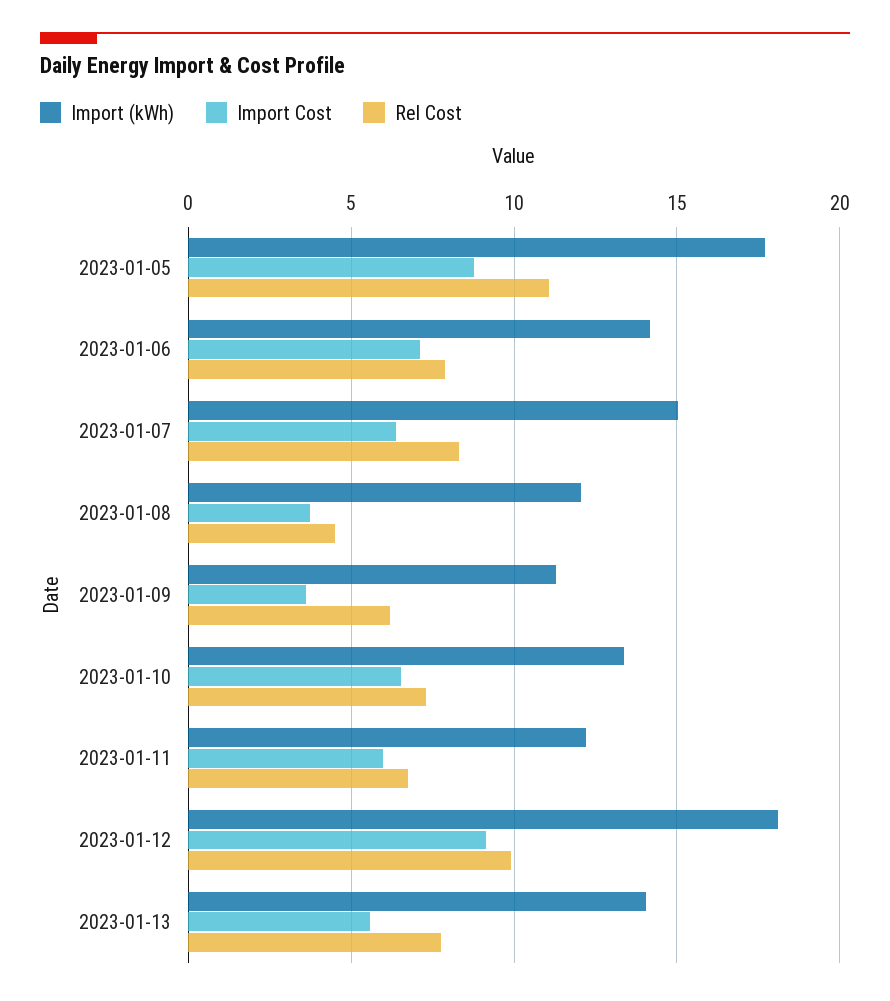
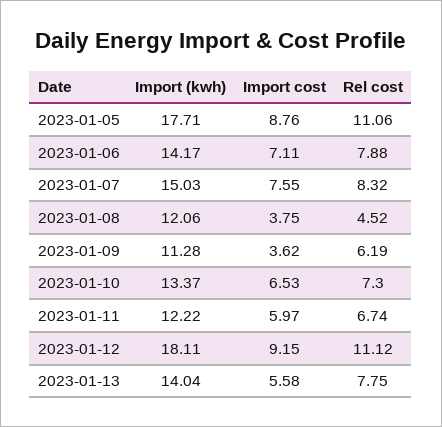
  {
    "Import (kWh)": {
      "2023-01-05": 17.71,
      "2023-01-06": 14.17,
      "2023-01-07": 15.03,
      "2023-01-08": 12.06,
      "2023-01-09": 11.28,
      "2023-01-10": 13.37,
      "2023-01-11": 12.22,
      "2023-01-12": 18.11,
      "2023-01-13": 14.04
    },
    "Import Cost": {
      "2023-01-05": 8.76,
      "2023-01-06": 7.11,
-     "2023-01-07": 6.5,
+     "2023-01-07": 7.55,
      "2023-01-08": 3.75,
      "2023-01-09": 3.62,
      "2023-01-10": 6.53,
      "2023-01-11": 5.97,
      "2023-01-12": 9.15,
      "2023-01-13": 5.58
    },
    "Rel Cost": {
      "2023-01-05": 11.06,
      "2023-01-06": 7.88,
      "2023-01-07": 8.32,
      "2023-01-08": 4.52,
      "2023-01-09": 6.19,
      "2023-01-10": 7.3,
      "2023-01-11": 6.74,
-     "2023-01-12": 10,
+     "2023-01-12": 11.12,
      "2023-01-13": 7.75
    }
  }

